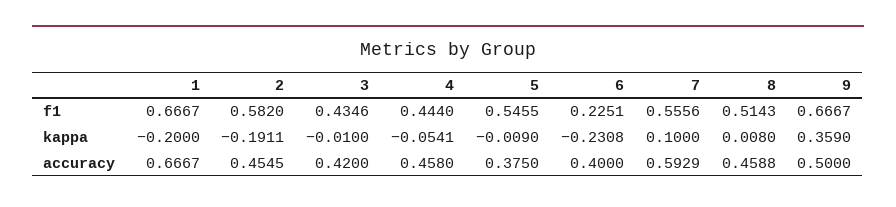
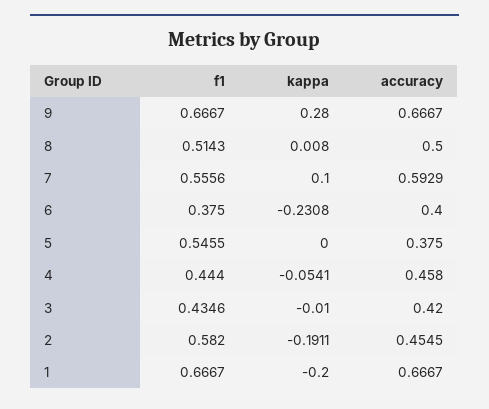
  {
    "1": {
      "f1": 0.6667,
      "kappa": -0.2,
      "accuracy": 0.6667
    },
    "2": {
      "f1": 0.582,
      "kappa": -0.1911,
      "accuracy": 0.4545
    },
    "3": {
      "f1": 0.4346,
      "kappa": -0.01,
      "accuracy": 0.42
    },
    "4": {
      "f1": 0.444,
      "kappa": -0.0541,
      "accuracy": 0.458
    },
    "5": {
      "f1": 0.5455,
-     "kappa": -0.009,
+     "kappa": 0,
      "accuracy": 0.375
    },
    "6": {
-     "f1": 0.2251,
+     "f1": 0.375,
      "kappa": -0.2308,
      "accuracy": 0.4
    },
    "7": {
      "f1": 0.5556,
      "kappa": 0.1,
      "accuracy": 0.5929
    },
    "8": {
      "f1": 0.5143,
      "kappa": 0.008,
-     "accuracy": 0.4588
+     "accuracy": 0.5
    },
    "9": {
      "f1": 0.6667,
-     "kappa": 0.359,
+     "kappa": 0.28,
-     "accuracy": 0.5
+     "accuracy": 0.6667
    }
  }

